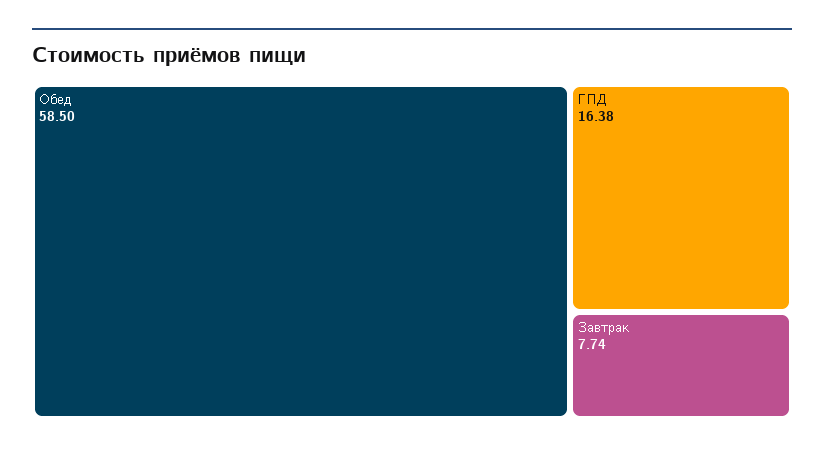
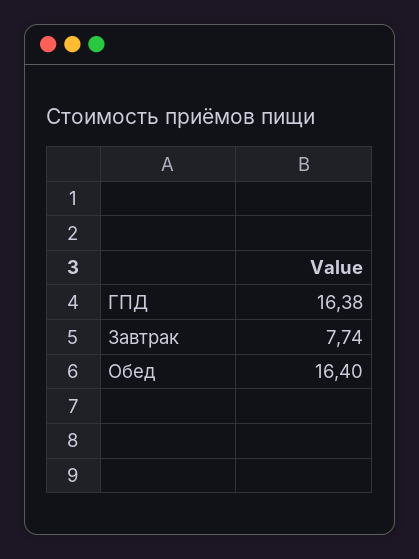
  {
-   "Обед": 58.5,
+   "Обед": 16.4,
    "ГПД": 16.38,
    "Завтрак": 7.74
  }

